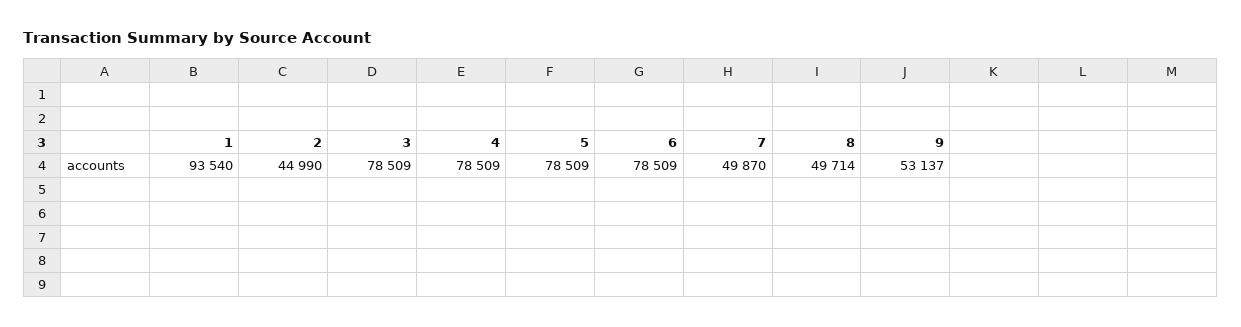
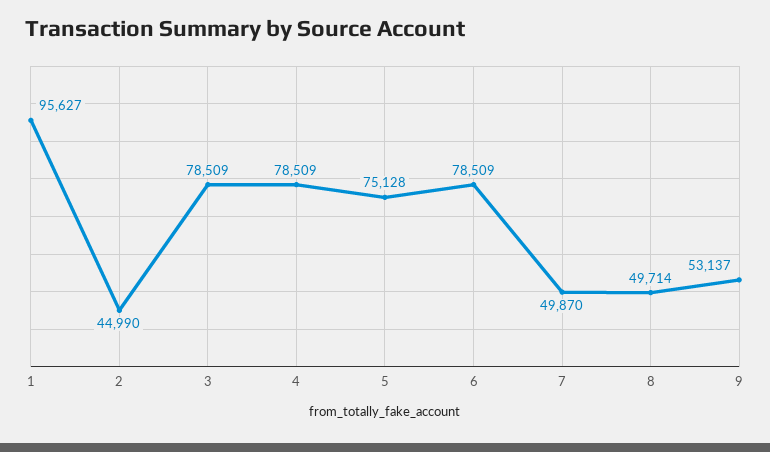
  {
-   "1": 93540,
+   "1": 95627,
    "2": 44990,
    "3": 78509,
    "4": 78509,
-   "5": 78509,
+   "5": 75128,
    "6": 78509,
    "7": 49870,
    "8": 49714,
    "9": 53137
  }

